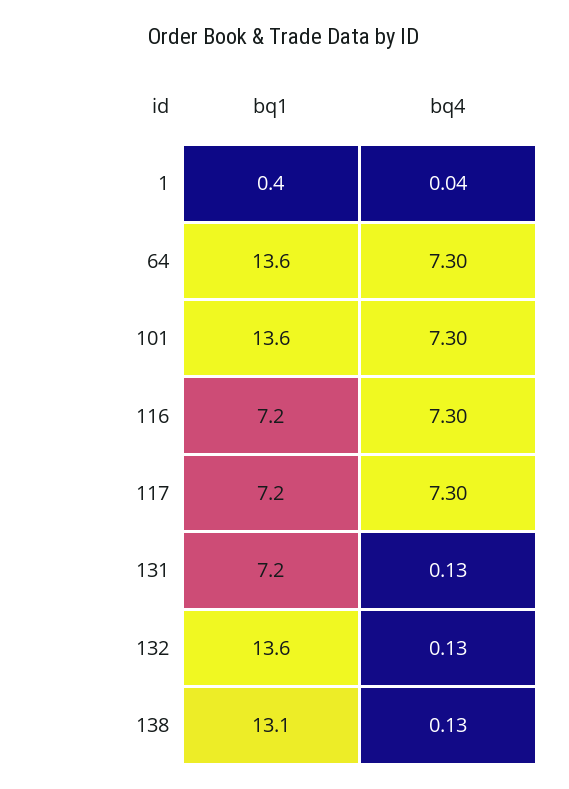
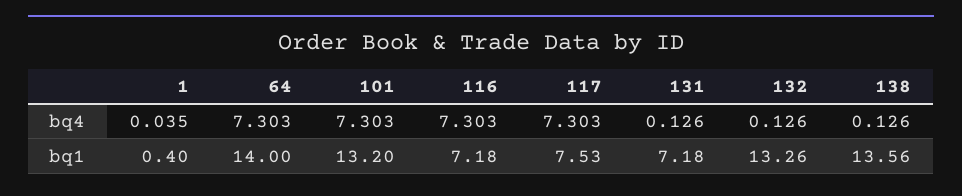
  {
    "bq1": {
      "1": 0.4,
-     "64": 13.6,
+     "64": 14,
-     "101": 13.6,
+     "101": 13.2,
      "116": 7.18,
-     "117": 7.2,
+     "117": 7.53,
      "131": 7.18,
-     "132": 13.6,
+     "132": 13.26,
-     "138": 13.1
+     "138": 13.56
    },
    "bq4": {
      "1": 0.035,
      "64": 7.303,
      "101": 7.303,
      "116": 7.303,
      "117": 7.303,
      "131": 0.126,
      "132": 0.126,
      "138": 0.126
    }
  }

